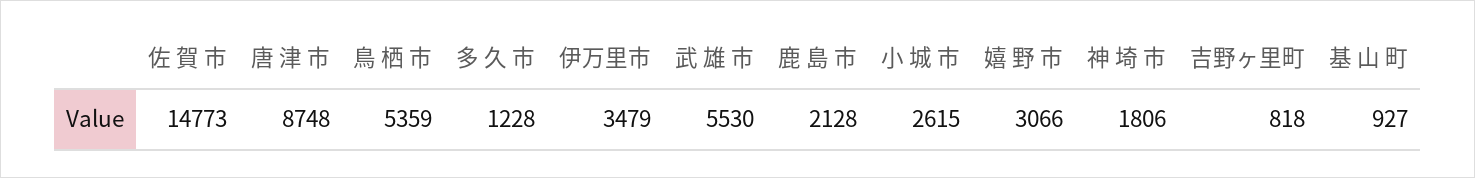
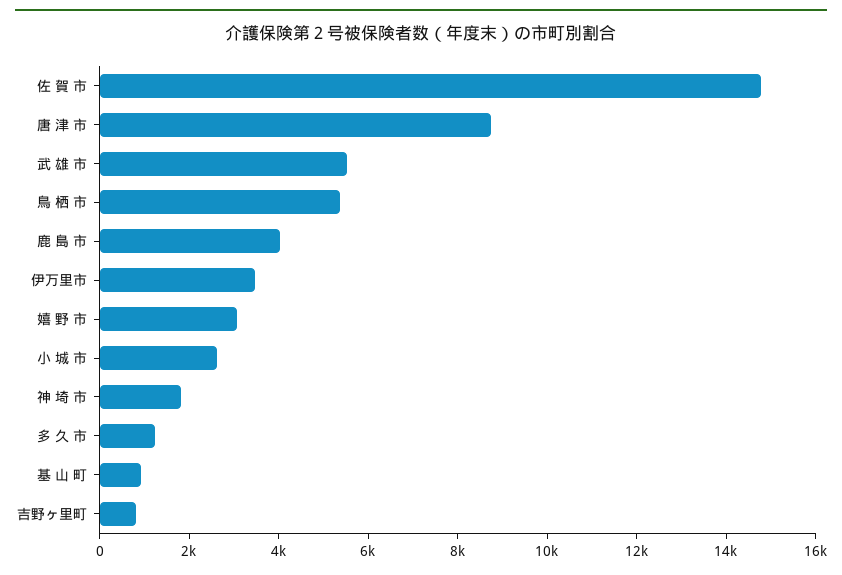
  {
    "佐 賀 市": 14773,
    "唐 津 市": 8748,
    "鳥 栖 市": 5359,
    "多 久 市": 1228,
    "伊万里市": 3479,
    "武 雄 市": 5530,
-   "鹿 島 市": 2128,
+   "鹿 島 市": 4000,
    "小 城 市": 2615,
    "嬉 野 市": 3066,
    "神 埼 市": 1806,
    "吉野ヶ里町": 818,
    "基 山 町": 927
  }

